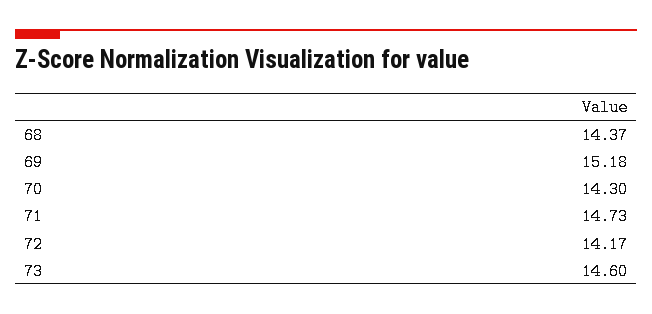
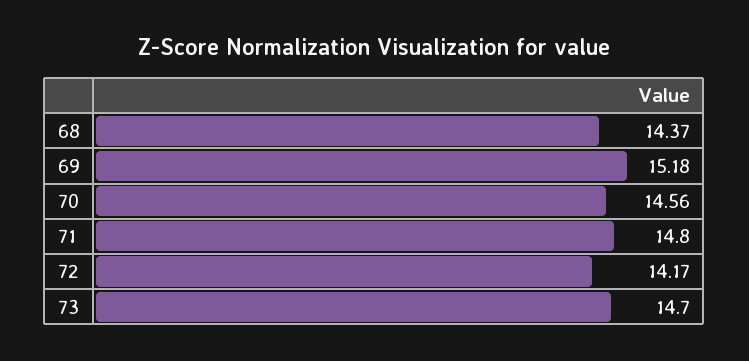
  {
    "68": 14.37,
    "69": 15.18,
-   "70": 14.3,
+   "70": 14.56,
-   "71": 14.73,
+   "71": 14.8,
    "72": 14.17,
-   "73": 14.6
+   "73": 14.7
  }

